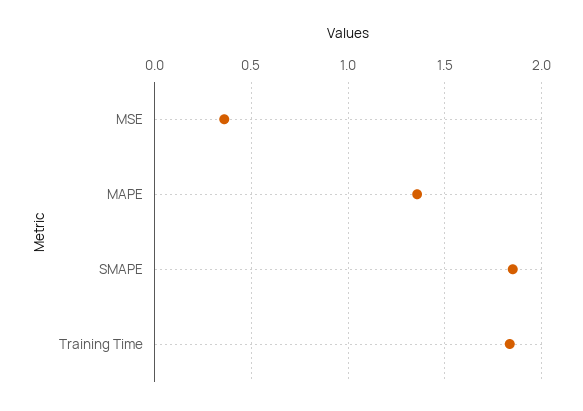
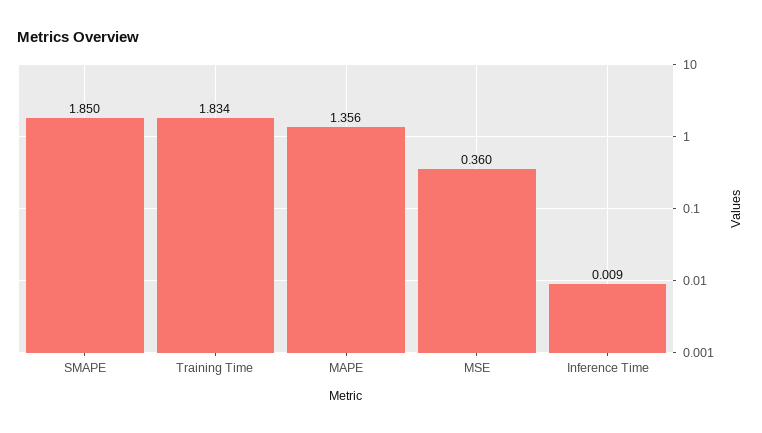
  {
    "MSE": 0.36,
    "MAPE": 1.356,
    "SMAPE": 1.85,
-   "Training Time": 1.834
+   "Training Time": 1.834,
+   "Inference Time": 0.009
  }

